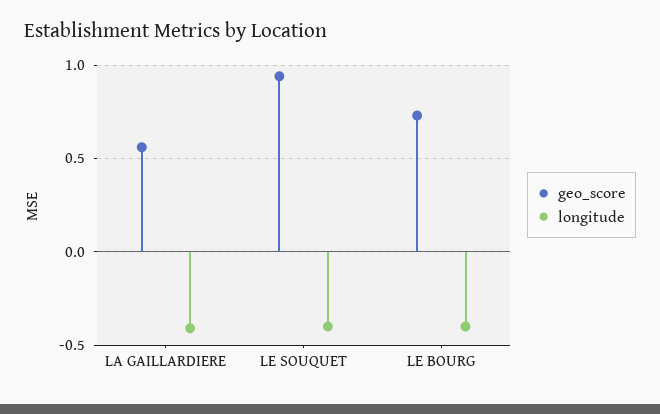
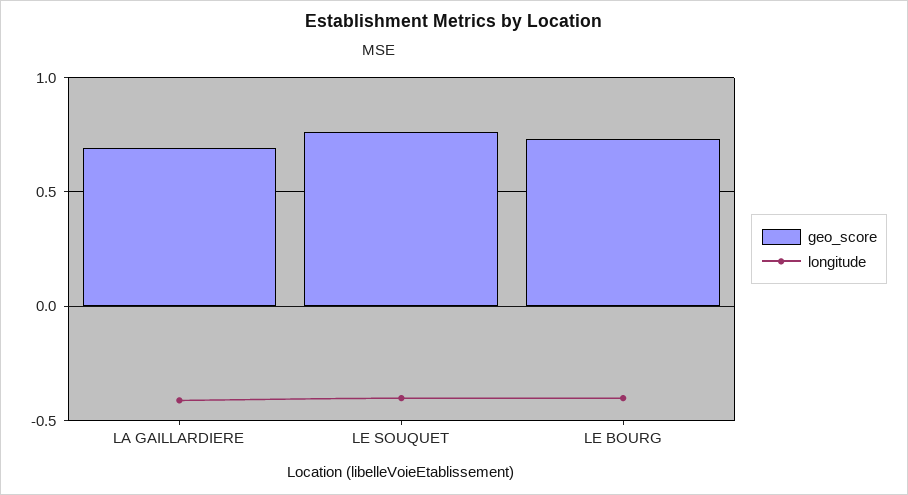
  {
    "geo_score": {
-     "LA GAILLARDIERE": 0.55,
+     "LA GAILLARDIERE": 0.7,
-     "LE SOUQUET": 0.95,
+     "LE SOUQUET": 0.75,
      "LE BOURG": 0.75
    },
    "longitude": {
      "LA GAILLARDIERE": -0.4,
      "LE SOUQUET": -0.4,
      "LE BOURG": -0.4
    }
  }

